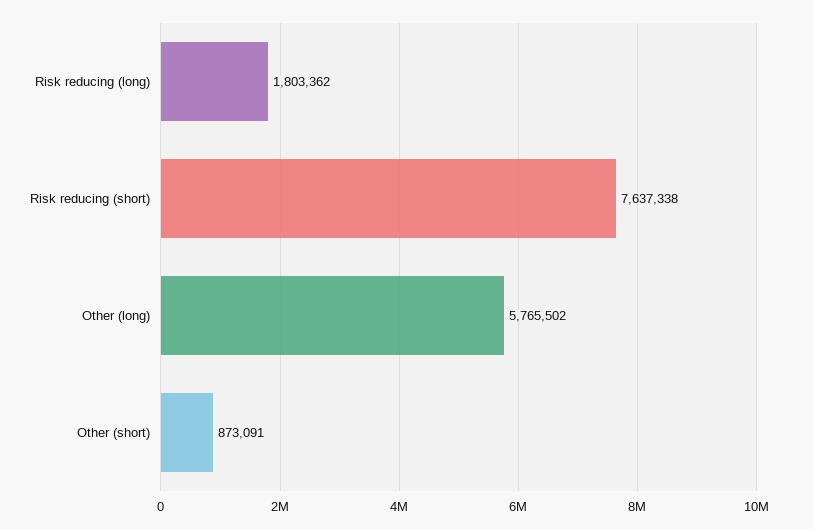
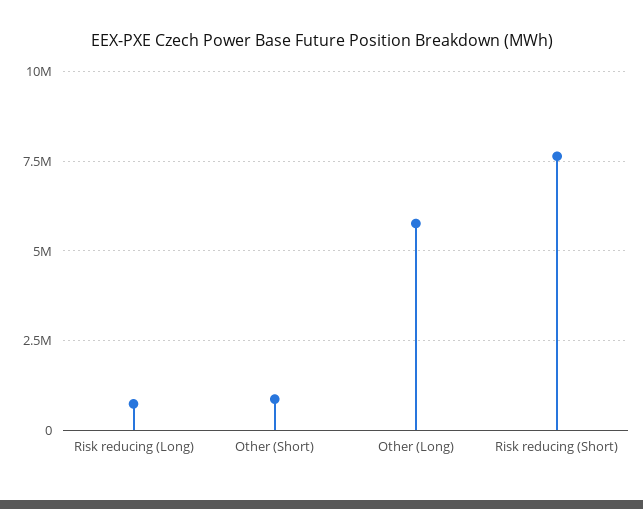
  {
-   "Risk reducing (long)": 1803362,
+   "Risk reducing (long)": 750000,
    "Risk reducing (short)": 7637338,
    "Other (long)": 5765502,
    "Other (short)": 873091
  }

